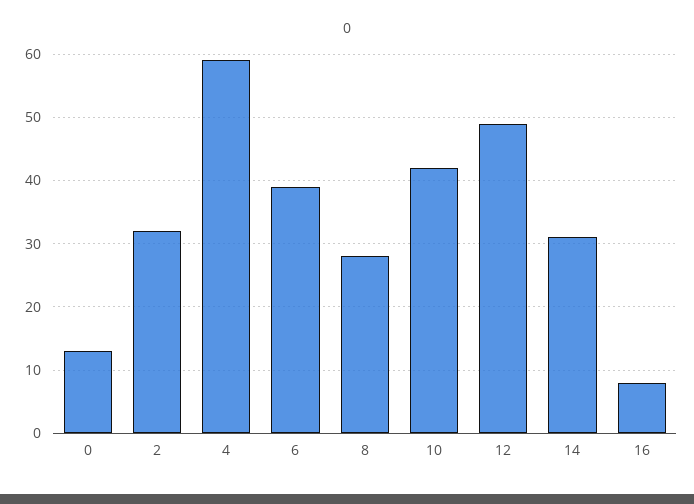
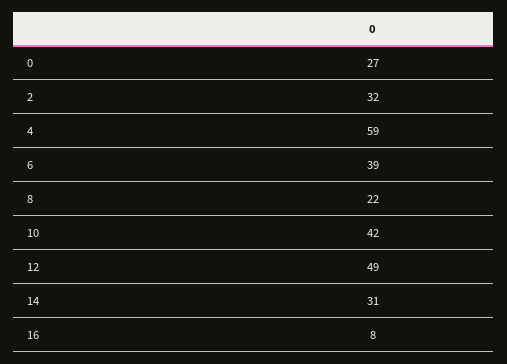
  {
-   "0": 13,
+   "0": 27,
    "2": 32,
    "4": 59,
    "6": 39,
-   "8": 28,
+   "8": 22,
    "10": 42,
    "12": 49,
    "14": 31,
    "16": 8
  }

